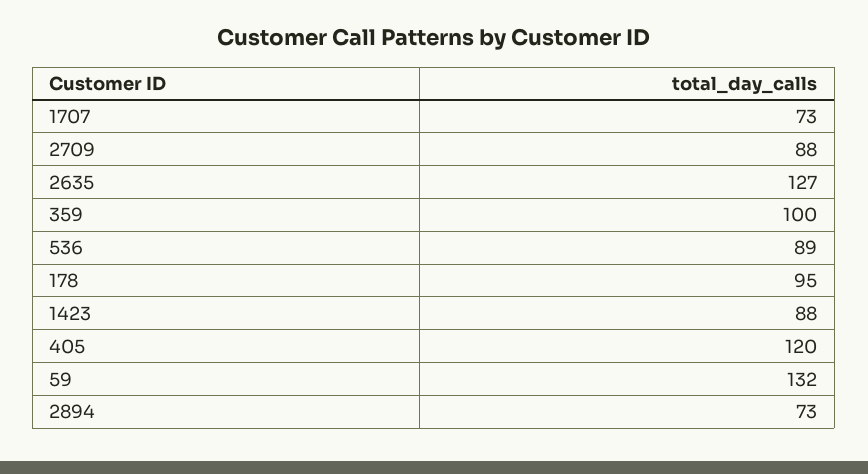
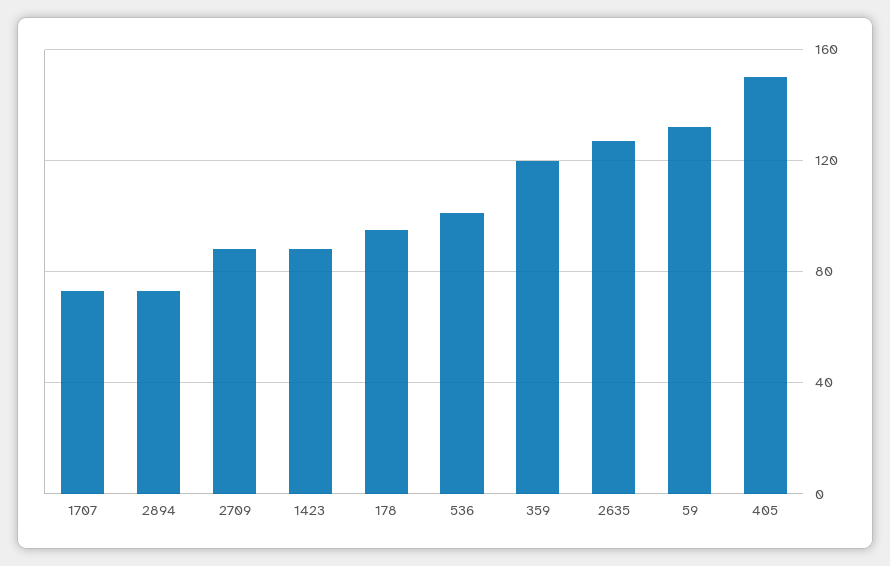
  {
    "1707": 73,
    "2709": 88,
    "2635": 127,
-   "359": 100,
+   "359": 120,
-   "536": 89,
+   "536": 100,
    "178": 95,
    "1423": 88,
-   "405": 120,
+   "405": 150,
    "59": 132,
    "2894": 73
  }

